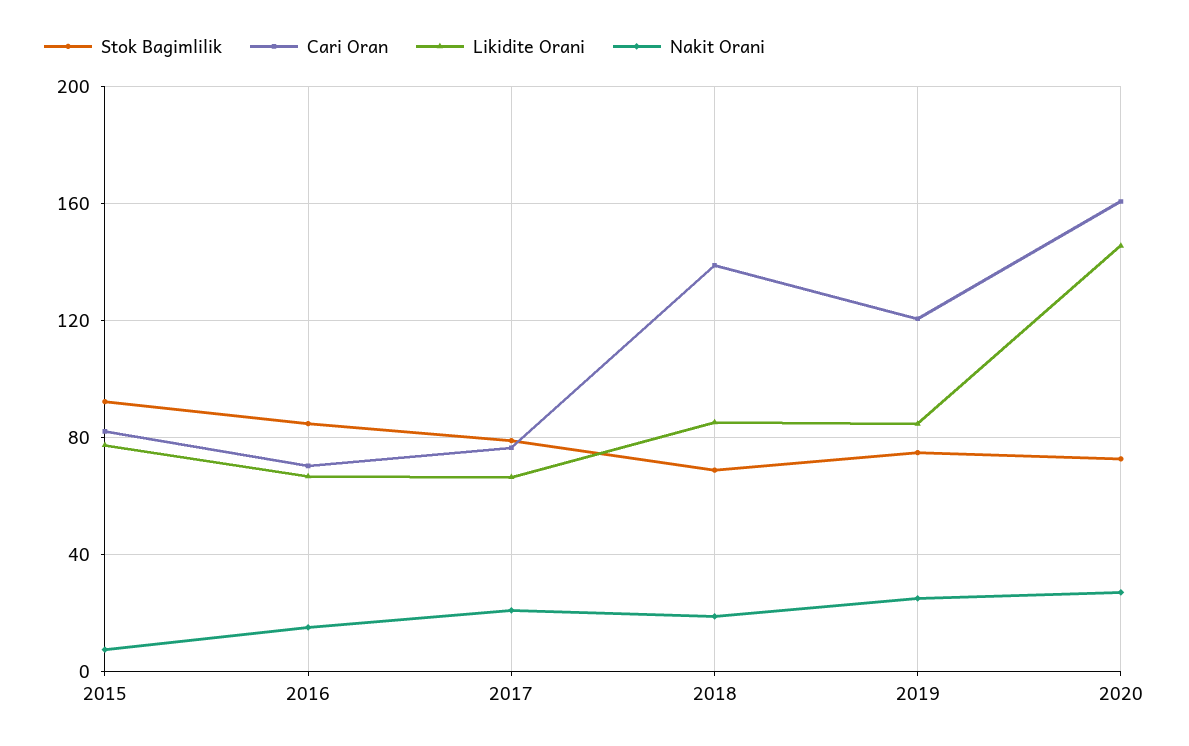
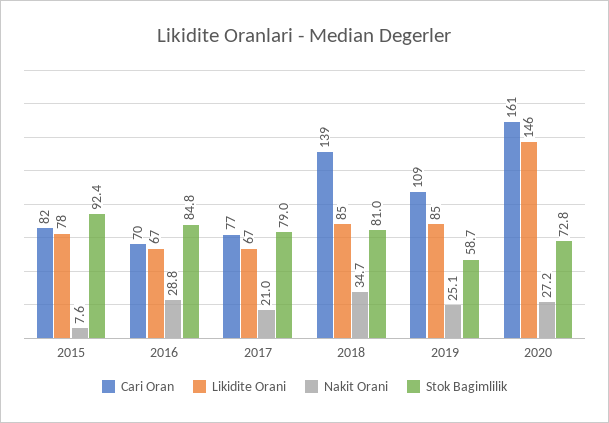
  {
    "Stok Bagimlilik": {
      "2015": 92.4,
      "2016": 84.8,
      "2017": 79,
-     "2018": 70,
+     "2018": 81,
-     "2019": 75,
+     "2019": 58.7,
      "2020": 72.8
    },
    "Cari Oran": {
      "2015": 82,
      "2016": 70,
      "2017": 77,
      "2018": 139,
-     "2019": 120,
+     "2019": 109,
      "2020": 161
    },
    "Likidite Orani": {
      "2015": 78,
      "2016": 67,
      "2017": 67,
      "2018": 85,
      "2019": 85,
      "2020": 146
    },
    "Nakit Orani": {
      "2015": 7.6,
-     "2016": 15,
+     "2016": 28.8,
      "2017": 21,
-     "2018": 20,
+     "2018": 34.7,
      "2019": 25.1,
      "2020": 27.2
    }
  }

